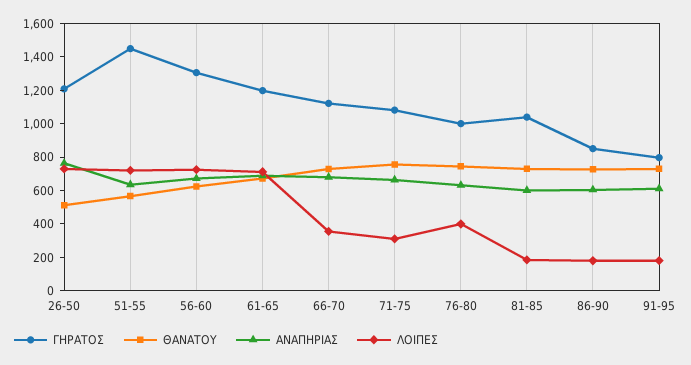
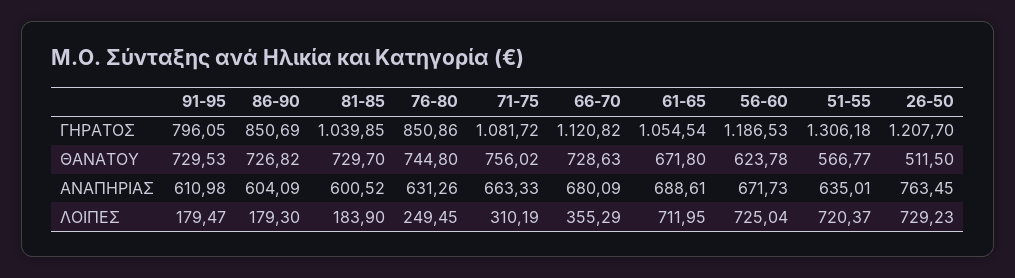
  {
    "ΓΗΡΑΤΟΣ": {
      "26-50": 1207.7,
-     "51-55": 1450,
+     "51-55": 1306.18,
-     "56-60": 1300,
+     "56-60": 1186.53,
-     "61-65": 1200,
+     "61-65": 1054.54,
      "66-70": 1120.82,
      "71-75": 1081.72,
-     "76-80": 1000,
+     "76-80": 850.86,
      "81-85": 1039.85,
      "86-90": 850.69,
      "91-95": 796.05
    },
    "ΘΑΝΑΤΟΥ": {
      "26-50": 511.5,
      "51-55": 566.77,
      "56-60": 623.78,
      "61-65": 671.8,
      "66-70": 728.63,
      "71-75": 756.02,
      "76-80": 744.8,
      "81-85": 729.7,
      "86-90": 726.82,
      "91-95": 729.53
    },
    "ΑΝΑΠΗΡΙΑΣ": {
      "26-50": 763.45,
      "51-55": 635.01,
      "56-60": 671.73,
      "61-65": 688.61,
      "66-70": 680.09,
      "71-75": 663.33,
      "76-80": 631.26,
      "81-85": 600.52,
      "86-90": 604.09,
      "91-95": 610.98
    },
    "ΛΟΙΠΕΣ": {
      "26-50": 729.23,
      "51-55": 720.37,
      "56-60": 725.04,
      "61-65": 711.95,
      "66-70": 355.29,
      "71-75": 310.19,
-     "76-80": 400,
+     "76-80": 249.45,
      "81-85": 183.9,
      "86-90": 179.3,
      "91-95": 179.47
    }
  }

